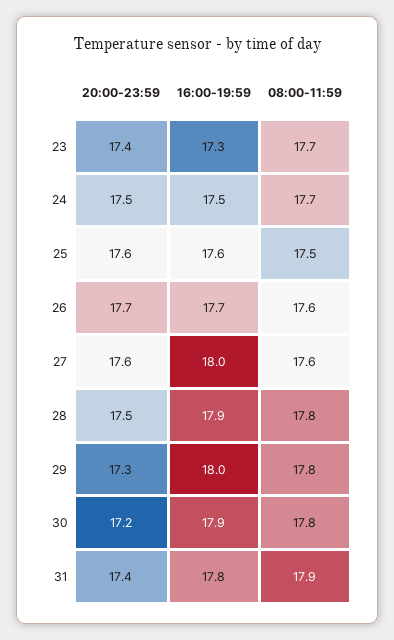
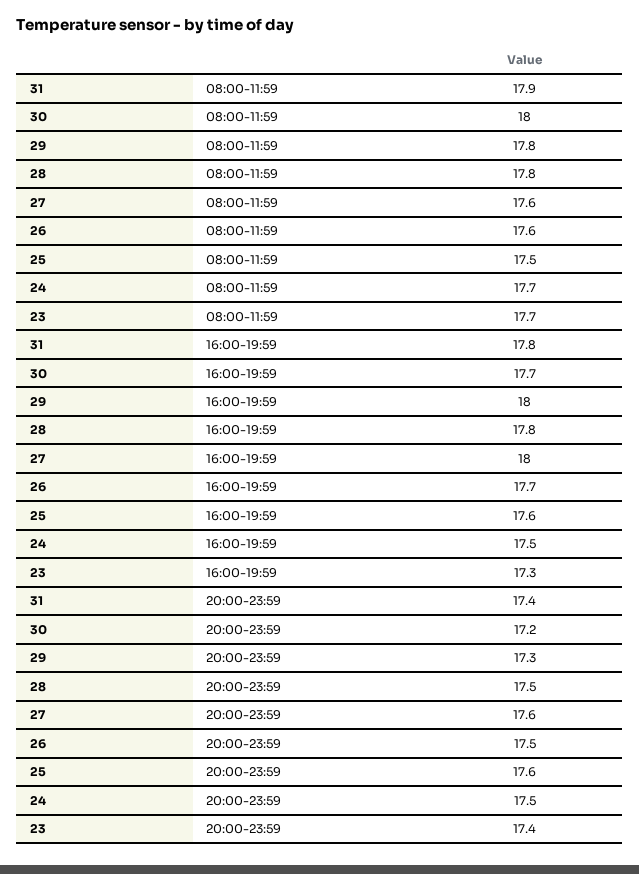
  {
    "20:00-23:59": {
      "23": 17.4,
      "24": 17.5,
      "25": 17.6,
-     "26": 17.7,
+     "26": 17.5,
      "27": 17.6,
      "28": 17.5,
      "29": 17.3,
      "30": 17.2,
      "31": 17.4
    },
    "16:00-19:59": {
      "23": 17.3,
      "24": 17.5,
      "25": 17.6,
      "26": 17.7,
      "27": 18,
-     "28": 17.9,
+     "28": 17.8,
      "29": 18,
-     "30": 17.9,
+     "30": 17.7,
      "31": 17.8
    },
    "08:00-11:59": {
      "23": 17.7,
      "24": 17.7,
      "25": 17.5,
      "26": 17.6,
      "27": 17.6,
      "28": 17.8,
      "29": 17.8,
-     "30": 17.8,
+     "30": 18,
      "31": 17.9
    }
  }

